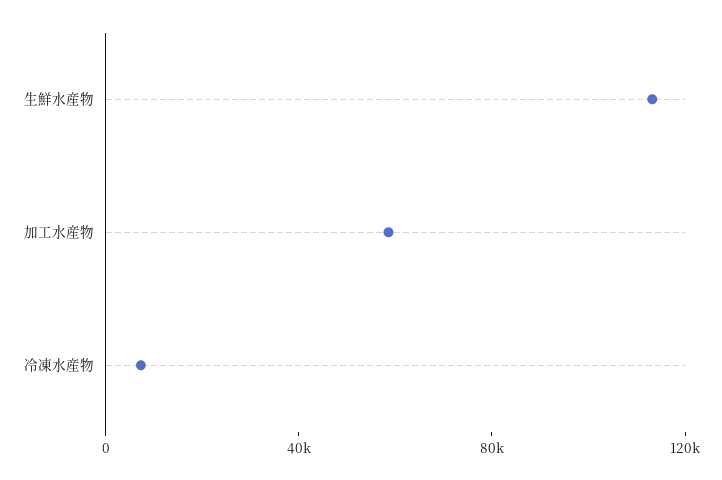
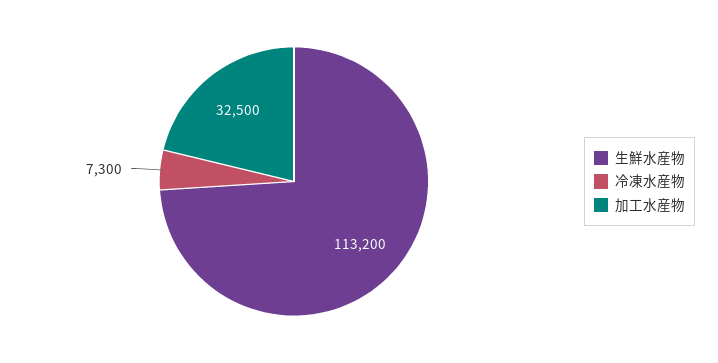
  {
    "生鮮水産物": 113200,
-   "加工水産物": 60000,
+   "加工水産物": 32500,
    "冷凍水産物": 7300
  }

